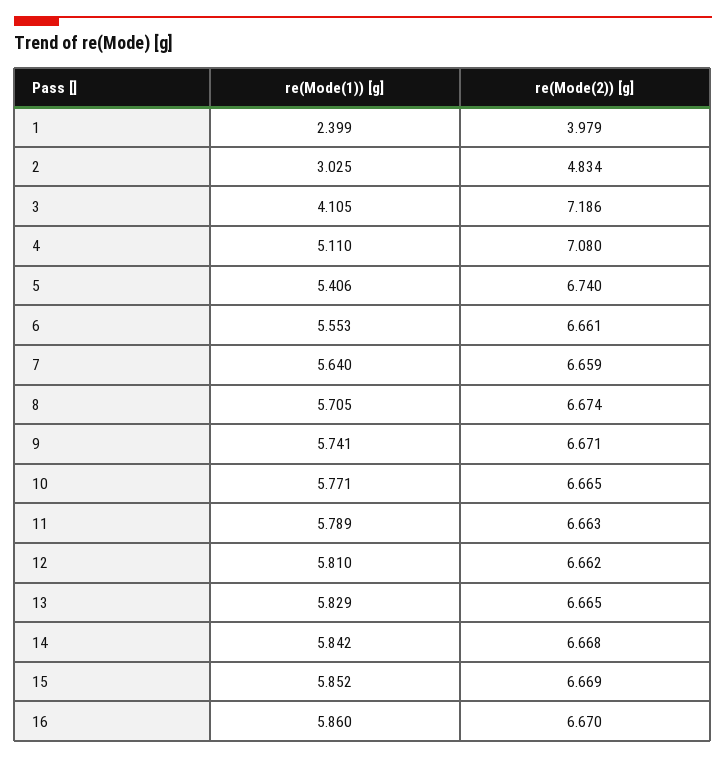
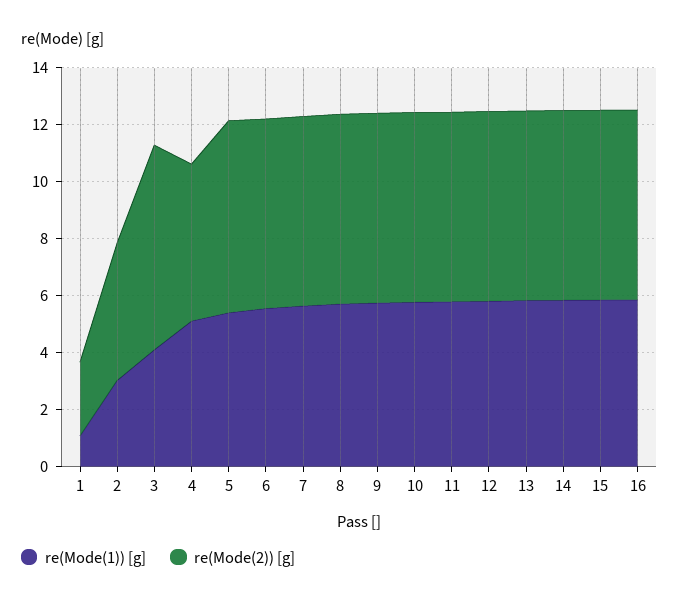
  {
    "re(Mode(1)) [g]": {
-     "1": 2.399,
+     "1": 1,
      "2": 3.025,
      "3": 4.105,
      "4": 5.11,
      "5": 5.406,
      "6": 5.553,
      "7": 5.64,
      "8": 5.705,
      "9": 5.741,
      "10": 5.771,
      "11": 5.789,
      "12": 5.81,
      "13": 5.829,
      "14": 5.842,
      "15": 5.852,
      "16": 5.86
    },
    "re(Mode(2)) [g]": {
-     "1": 3.979,
+     "1": 2.5,
      "2": 4.834,
      "3": 7.186,
-     "4": 7.08,
+     "4": 5.5,
      "5": 6.74,
      "6": 6.661,
      "7": 6.659,
      "8": 6.674,
      "9": 6.671,
      "10": 6.665,
      "11": 6.663,
      "12": 6.662,
      "13": 6.665,
      "14": 6.668,
      "15": 6.669,
      "16": 6.67
    }
  }

